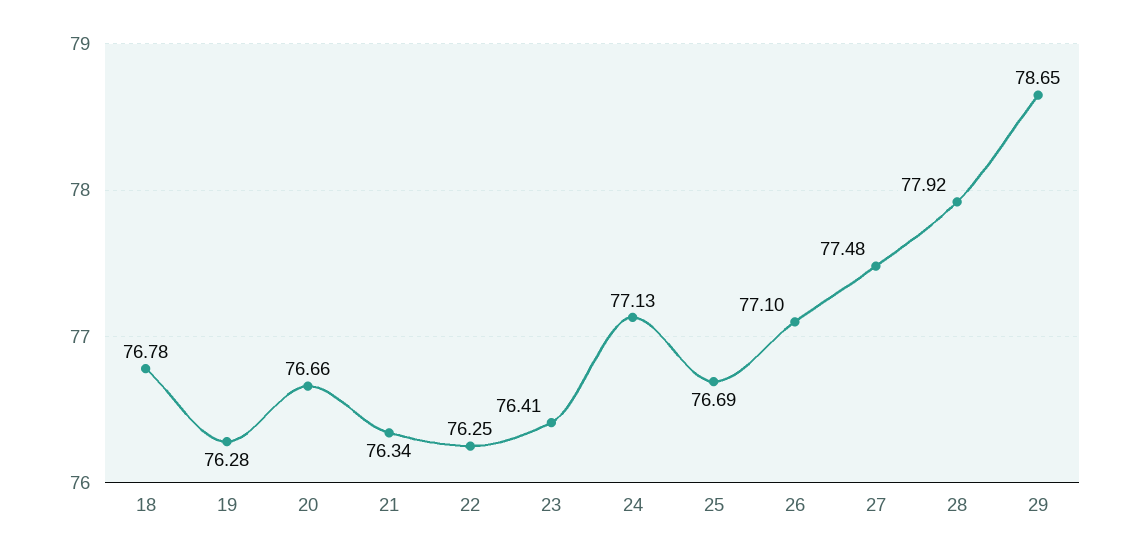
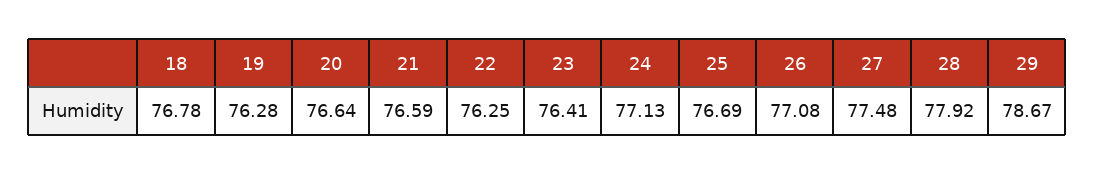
  {
    "18": 76.78,
    "19": 76.28,
-   "20": 76.66,
+   "20": 76.64,
-   "21": 76.34,
+   "21": 76.59,
    "22": 76.25,
    "23": 76.41,
    "24": 77.13,
    "25": 76.69,
-   "26": 77.1,
+   "26": 77.08,
    "27": 77.48,
    "28": 77.92,
-   "29": 78.65
+   "29": 78.67
  }

